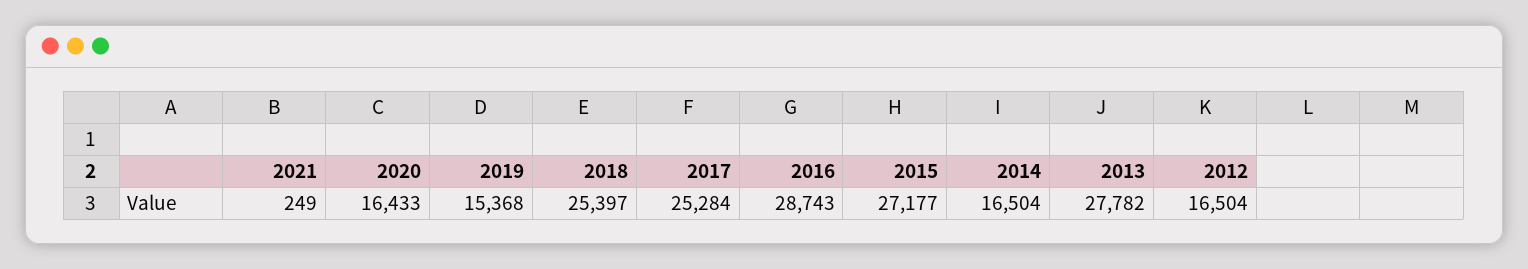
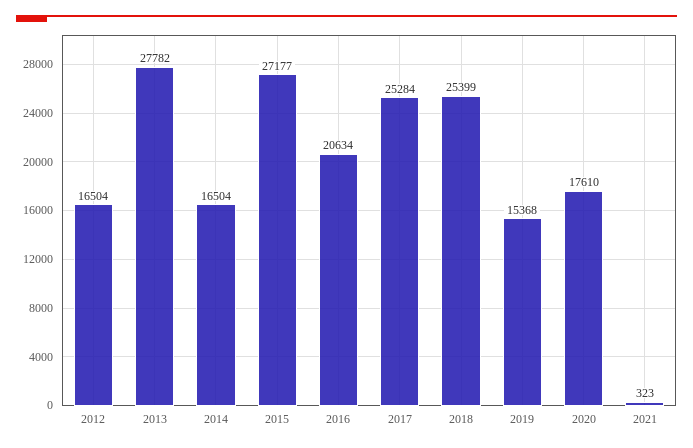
  {
-   "2021": 249,
+   "2021": 323,
-   "2020": 16433,
+   "2020": 17610,
    "2019": 15368,
-   "2018": 25397,
+   "2018": 25399,
    "2017": 25284,
-   "2016": 28743,
+   "2016": 20634,
    "2015": 27177,
    "2014": 16504,
    "2013": 27782,
    "2012": 16504
  }

